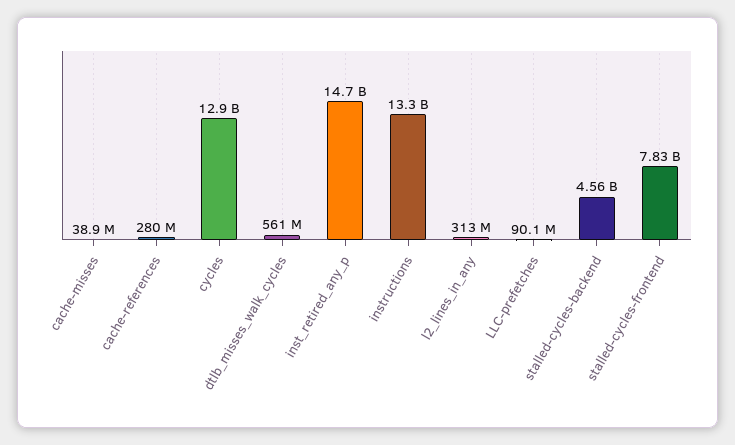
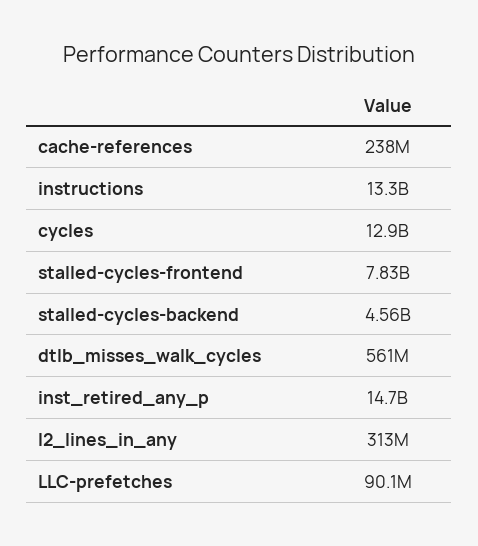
  {
-   "cache-misses": 38900000,
-   "cache-references": 280000000,
+   "cache-references": 238000000,
    "cycles": 12900000000,
    "dtlb_misses_walk_cycles": 561000000,
    "inst_retired_any_p": 14700000000,
    "instructions": 13300000000,
    "l2_lines_in_any": 313000000,
    "LLC-prefetches": 90100000,
    "stalled-cycles-backend": 4560000000,
    "stalled-cycles-frontend": 7830000000
  }

